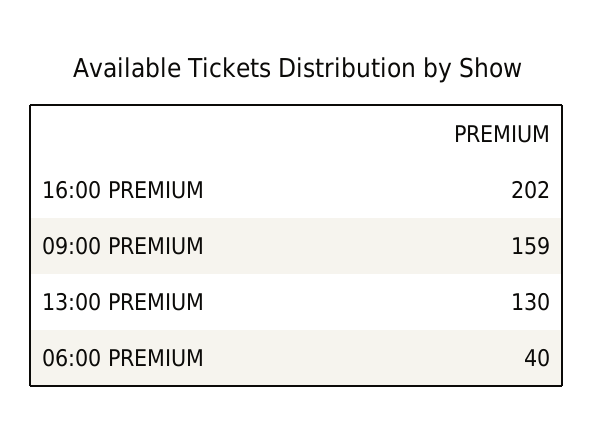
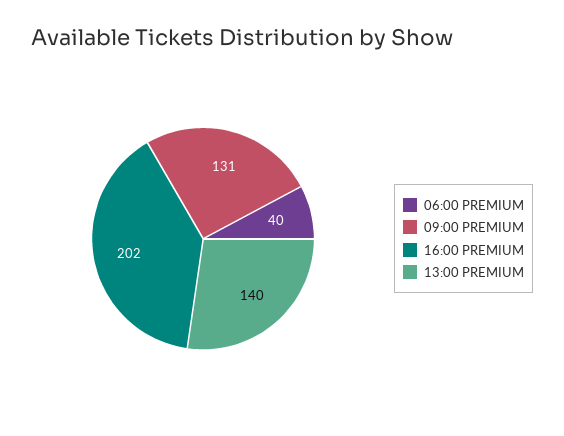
  {
    "16:00 PREMIUM": 202,
-   "09:00 PREMIUM": 159,
+   "09:00 PREMIUM": 131,
-   "13:00 PREMIUM": 130,
+   "13:00 PREMIUM": 140,
    "06:00 PREMIUM": 40
  }

